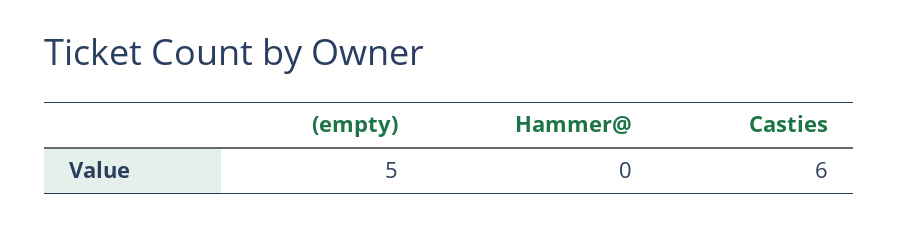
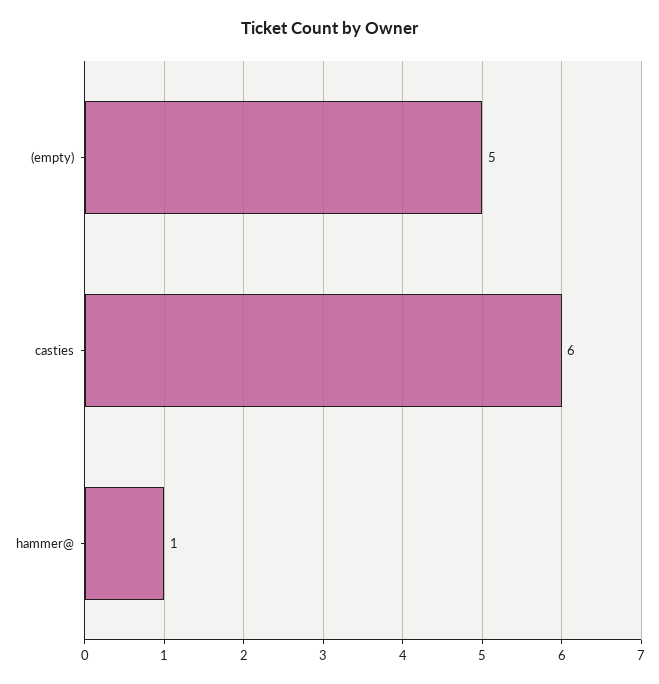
  {
    "(empty)": 5,
-   "Hammer@": 0,
+   "Hammer@": 1,
    "Casties": 6
  }

